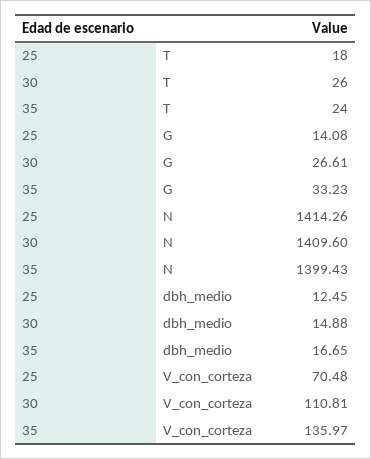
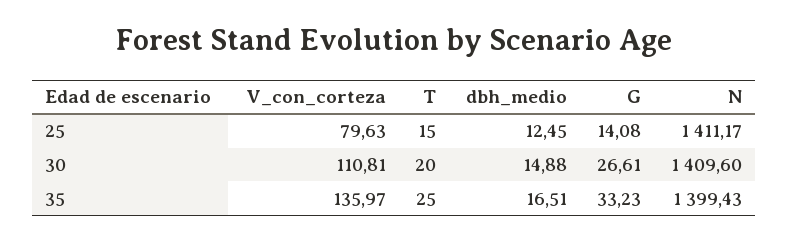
  {
    "25": {
-     "T": 18,
+     "T": 15,
      "G": 14.08,
-     "N": 1414.26,
+     "N": 1411.17,
      "dbh_medio": 12.45,
-     "V_con_corteza": 70.48
+     "V_con_corteza": 79.63
    },
    "30": {
-     "T": 26,
+     "T": 20,
      "G": 26.61,
      "N": 1409.6,
      "dbh_medio": 14.88,
      "V_con_corteza": 110.81
    },
    "35": {
-     "T": 24,
+     "T": 25,
      "G": 33.23,
      "N": 1399.43,
-     "dbh_medio": 16.65,
+     "dbh_medio": 16.51,
      "V_con_corteza": 135.97
    }
  }

